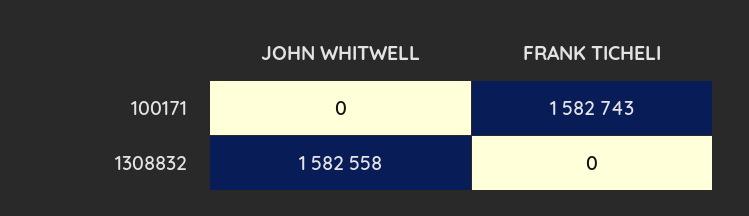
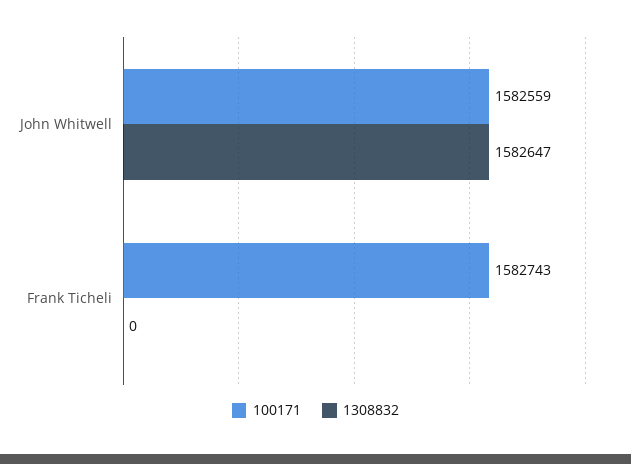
  {
    "100171": {
-     "JOHN WHITWELL": 0,
+     "JOHN WHITWELL": 1582559,
      "FRANK TICHELI": 1582743
    },
    "1308832": {
-     "JOHN WHITWELL": 1582558,
+     "JOHN WHITWELL": 1582647,
      "FRANK TICHELI": 0
    }
  }

